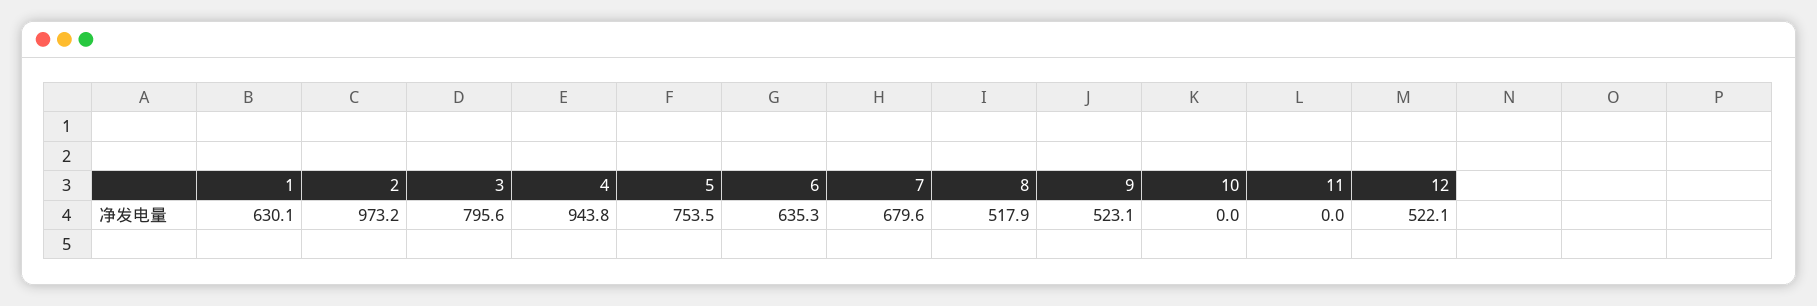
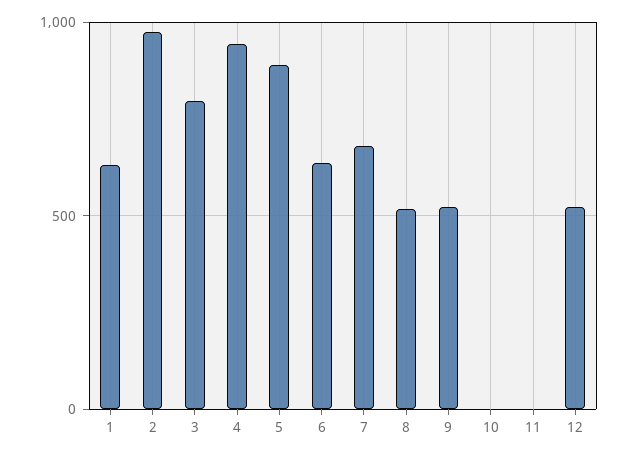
  {
    "1": 630.1,
    "2": 973.2,
    "3": 795.6,
    "4": 943.8,
-   "5": 753.5,
+   "5": 900,
    "6": 635.3,
    "7": 679.6,
    "8": 517.9,
    "9": 523.1,
    "10": 0,
    "11": 0,
    "12": 522.1
  }

